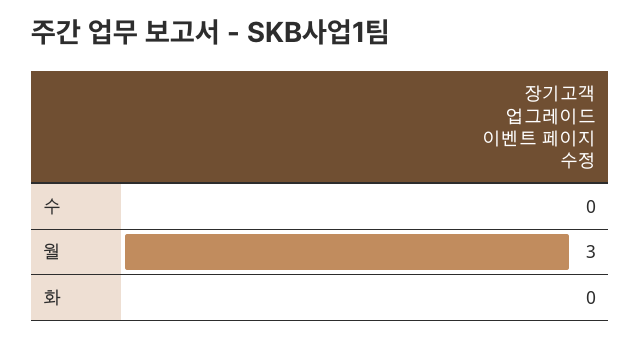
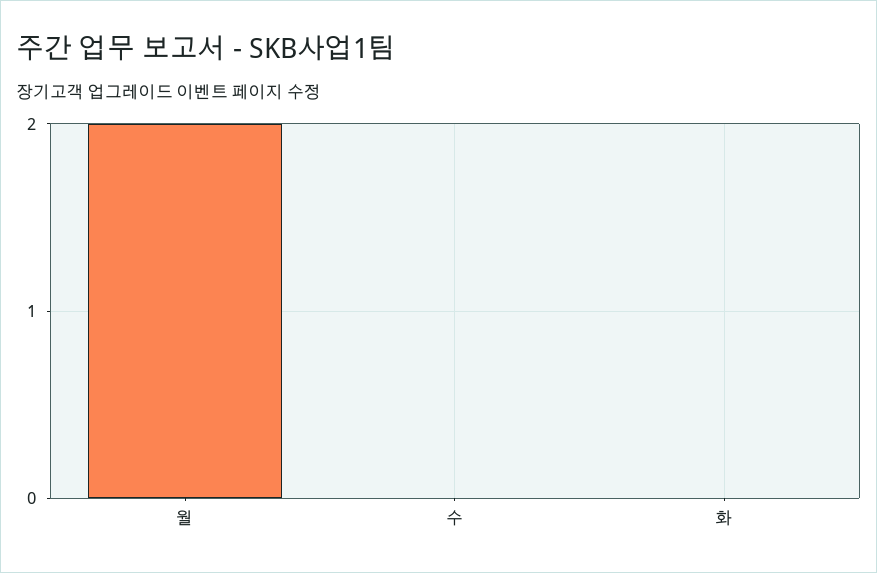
  {
    "수": 0,
-   "월": 3,
+   "월": 2,
    "화": 0
  }

